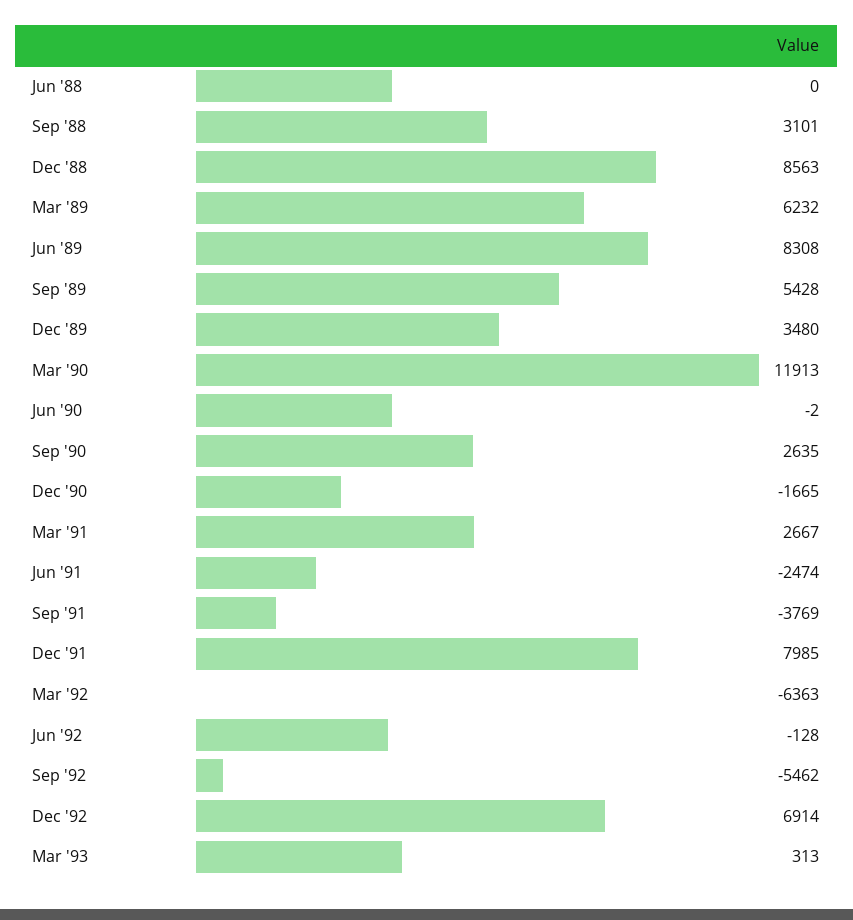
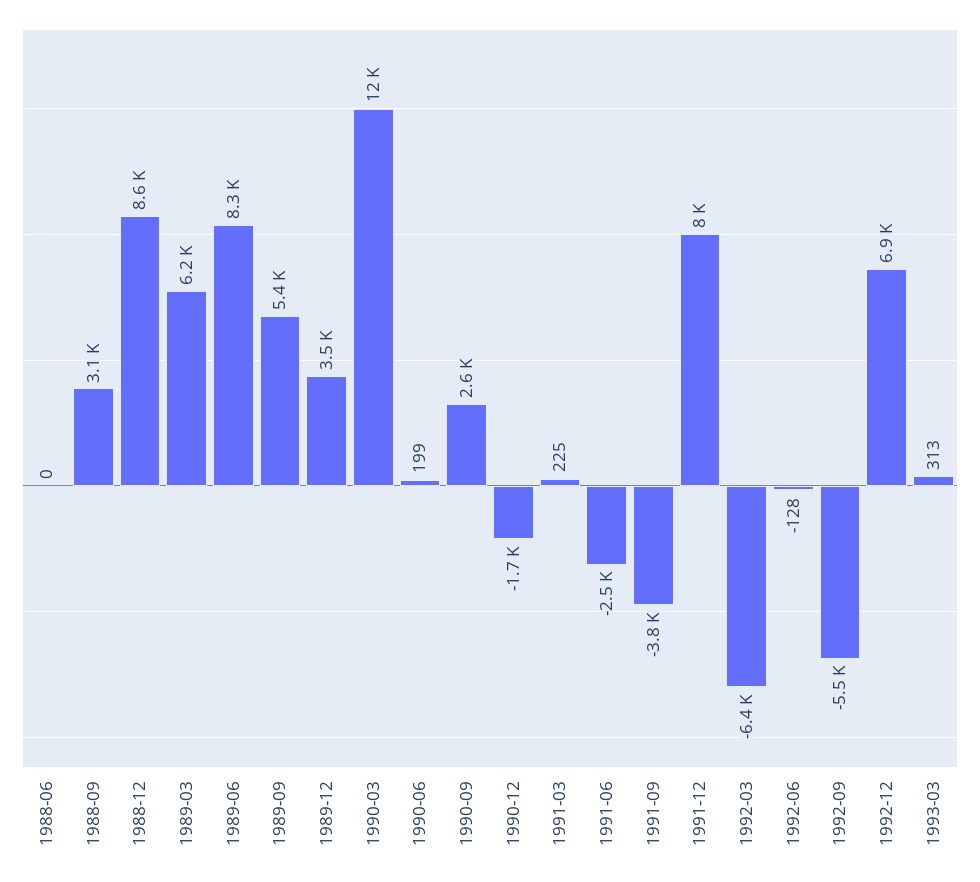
  {
    "Jun '88": 0,
    "Sep '88": 3101,
    "Dec '88": 8563,
    "Mar '89": 6232,
    "Jun '89": 8308,
    "Sep '89": 5428,
    "Dec '89": 3480,
    "Mar '90": 11913,
-   "Jun '90": -2,
+   "Jun '90": 199,
    "Sep '90": 2635,
    "Dec '90": -1665,
-   "Mar '91": 2667,
+   "Mar '91": 225,
    "Jun '91": -2474,
    "Sep '91": -3769,
    "Dec '91": 7985,
    "Mar '92": -6363,
    "Jun '92": -128,
    "Sep '92": -5462,
    "Dec '92": 6914,
    "Mar '93": 313
  }

